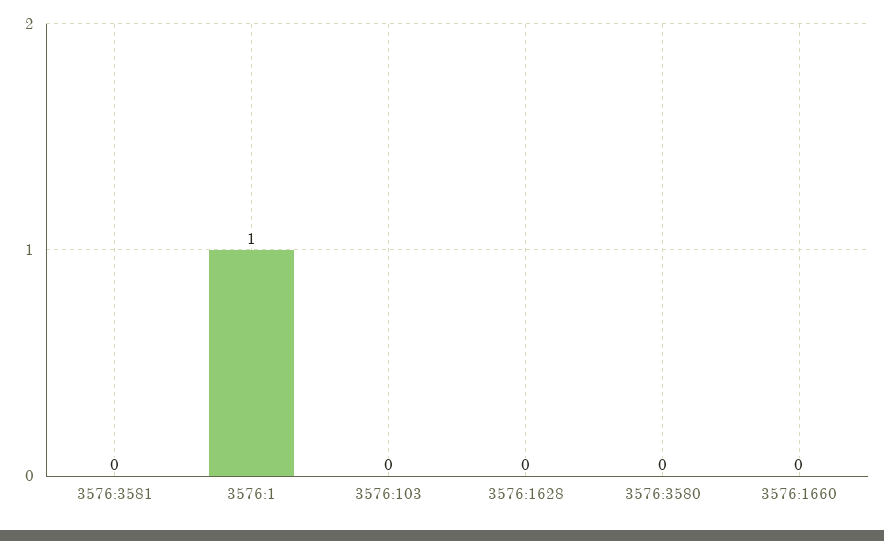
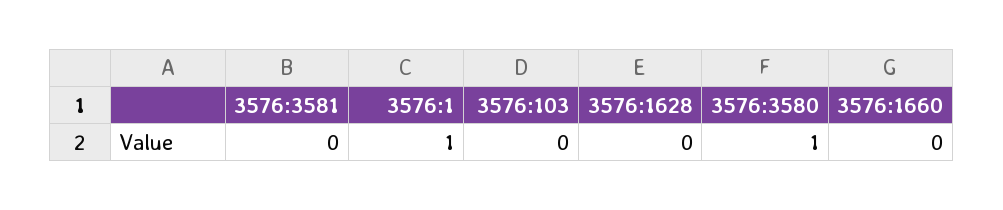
  {
    "3576:3581": 0,
    "3576:1": 1,
    "3576:103": 0,
    "3576:1628": 0,
-   "3576:3580": 0,
+   "3576:3580": 1,
    "3576:1660": 0
  }

